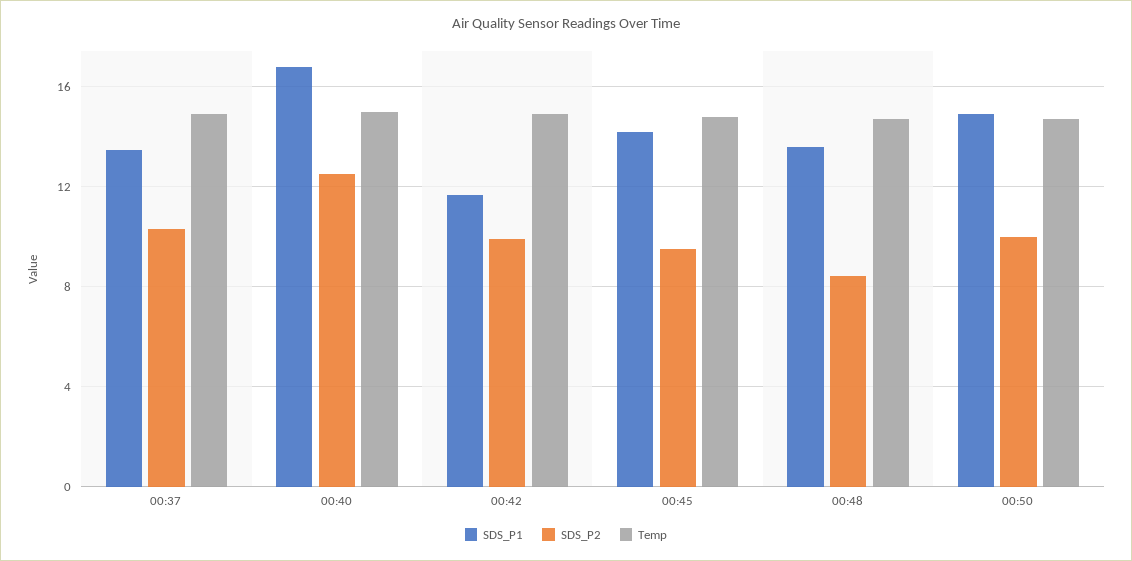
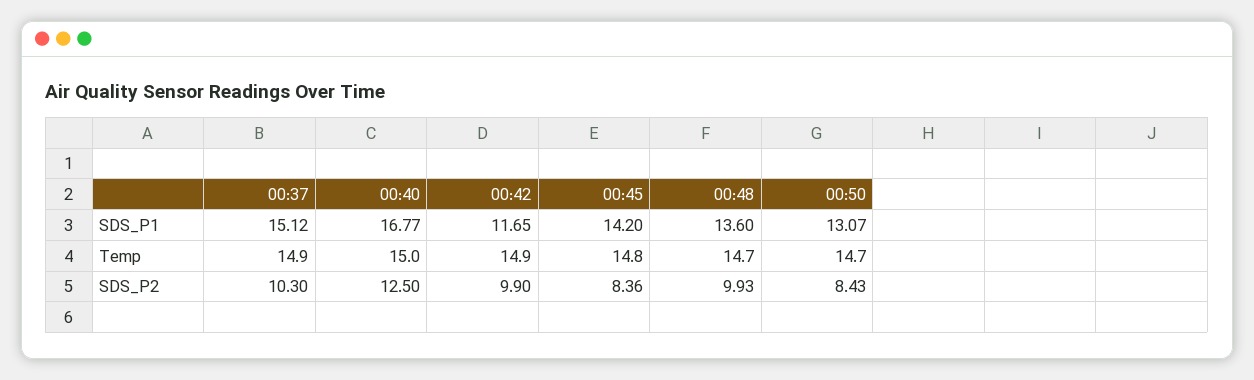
  {
    "SDS_P1": {
-     "00:37": 13.5,
+     "00:37": 15.12,
      "00:40": 16.77,
      "00:42": 11.65,
      "00:45": 14.2,
      "00:48": 13.6,
-     "00:50": 15
+     "00:50": 13.07
    },
    "SDS_P2": {
      "00:37": 10.3,
      "00:40": 12.5,
      "00:42": 9.9,
-     "00:45": 9.5,
+     "00:45": 8.36,
-     "00:48": 8.5,
+     "00:48": 9.93,
-     "00:50": 10
+     "00:50": 8.43
    },
    "Temp": {
      "00:37": 14.9,
      "00:40": 15,
      "00:42": 14.9,
      "00:45": 14.8,
      "00:48": 14.7,
      "00:50": 14.7
    }
  }

